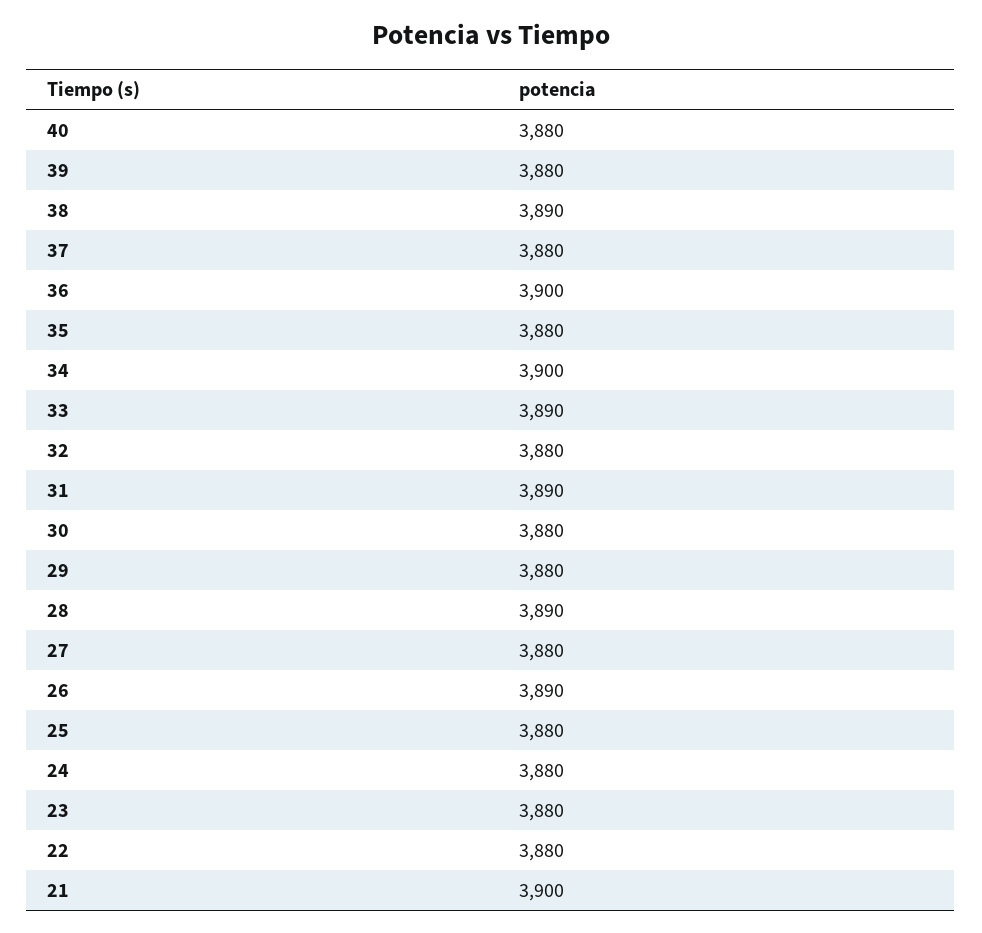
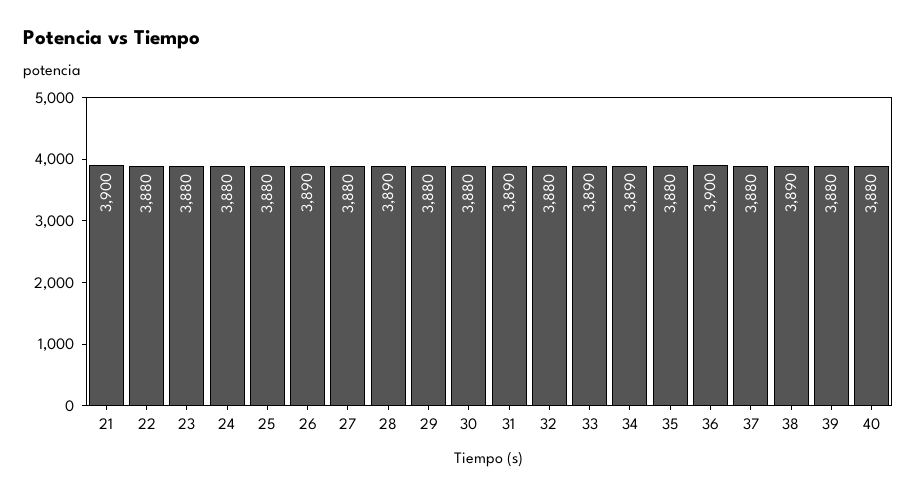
  {
    "40": 3880,
    "39": 3880,
    "38": 3890,
    "37": 3880,
    "36": 3900,
    "35": 3880,
-   "34": 3900,
+   "34": 3890,
    "33": 3890,
    "32": 3880,
    "31": 3890,
    "30": 3880,
    "29": 3880,
    "28": 3890,
    "27": 3880,
    "26": 3890,
    "25": 3880,
    "24": 3880,
    "23": 3880,
    "22": 3880,
    "21": 3900
  }

